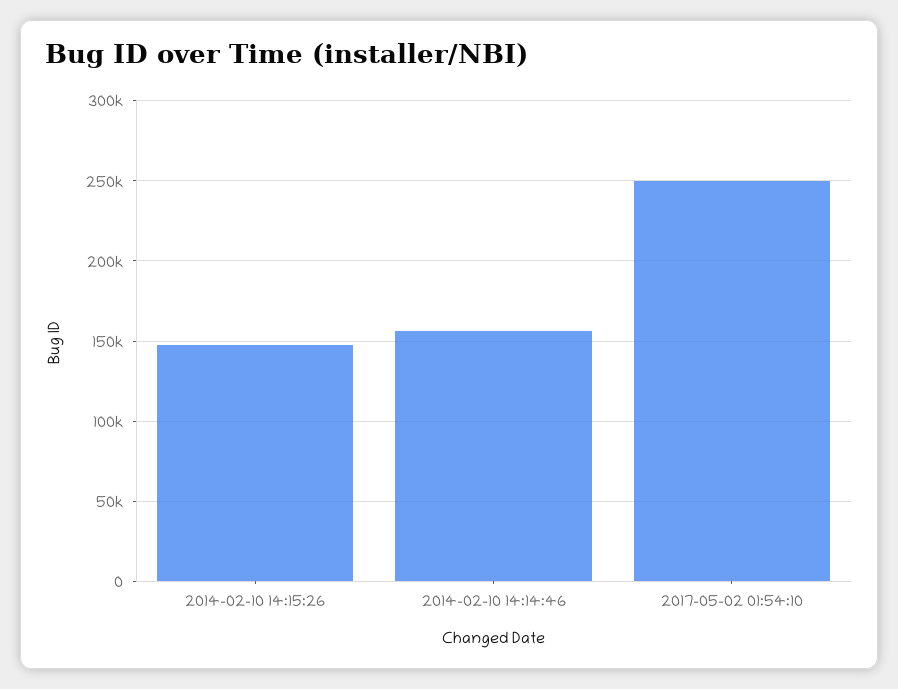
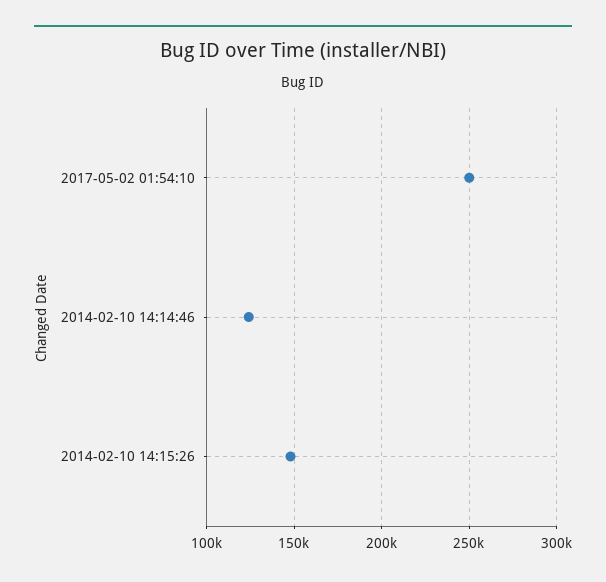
  {
    "2014-02-10 14:15:26": 150000,
-   "2014-02-10 14:14:46": 155000,
+   "2014-02-10 14:14:46": 125000,
    "2017-05-02 01:54:10": 250000
  }

